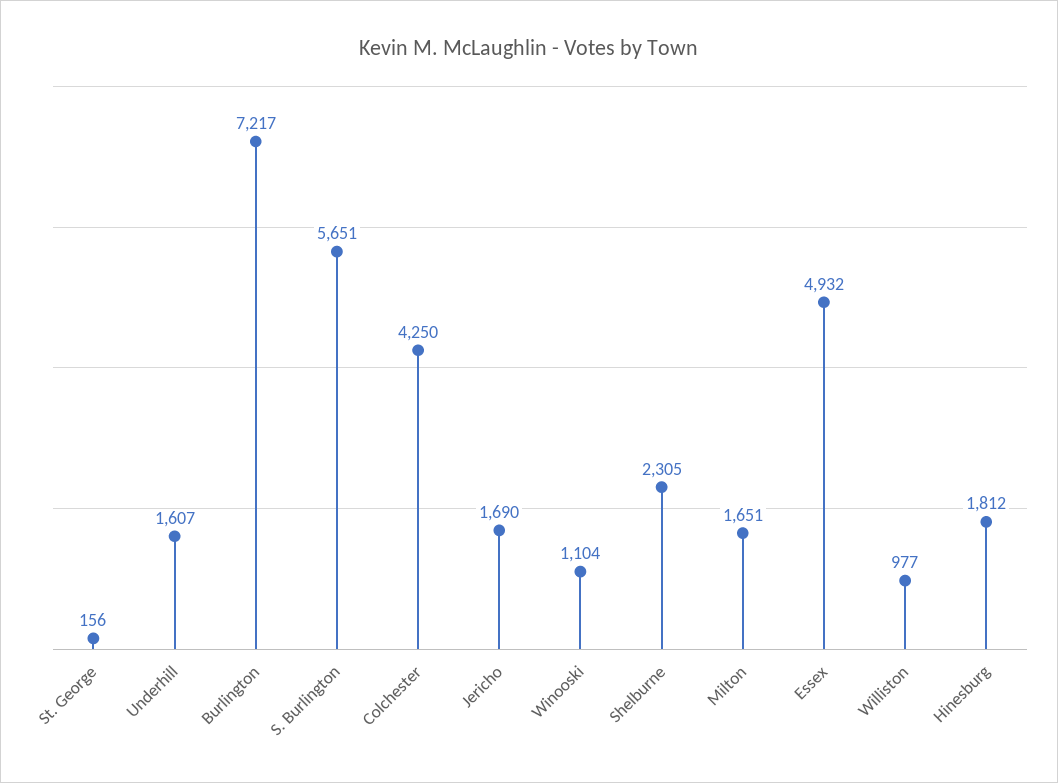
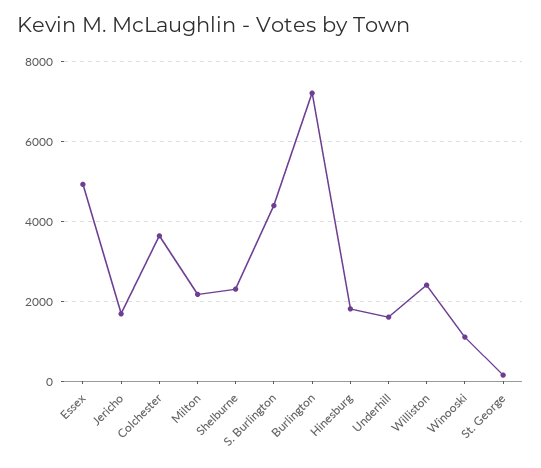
  {
    "St. George": 156,
    "Underhill": 1607,
    "Burlington": 7217,
-   "S. Burlington": 5651,
+   "S. Burlington": 4400,
-   "Colchester": 4250,
+   "Colchester": 3600,
    "Jericho": 1690,
    "Winooski": 1104,
    "Shelburne": 2305,
-   "Milton": 1651,
+   "Milton": 2200,
    "Essex": 4932,
-   "Williston": 977,
+   "Williston": 2400,
    "Hinesburg": 1812
  }

